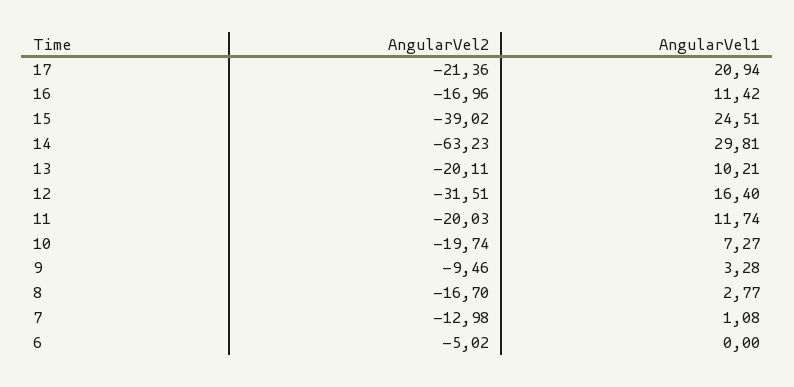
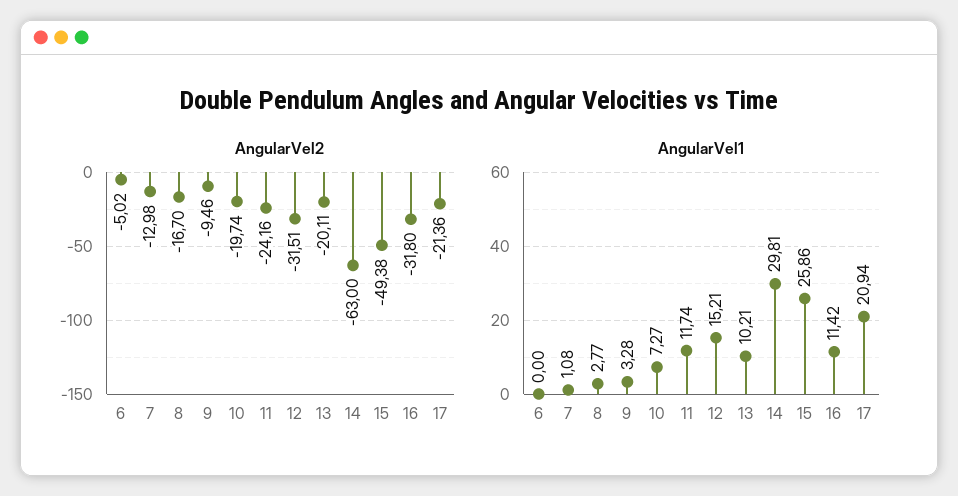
  {
    "AngularVel2": {
      "17": -21.36,
-     "16": -16.96,
+     "16": -31.8,
-     "15": -39.02,
+     "15": -49.38,
-     "14": -63.23,
+     "14": -63,
      "13": -20.11,
      "12": -31.51,
-     "11": -20.03,
+     "11": -24.16,
      "10": -19.74,
      "9": -9.46,
      "8": -16.7,
      "7": -12.98,
      "6": -5.02
    },
    "AngularVel1": {
      "17": 20.94,
      "16": 11.42,
-     "15": 24.51,
+     "15": 25.86,
      "14": 29.81,
      "13": 10.21,
-     "12": 16.4,
+     "12": 15.21,
      "11": 11.74,
      "10": 7.27,
      "9": 3.28,
      "8": 2.77,
      "7": 1.08,
      "6": 0
    }
  }

